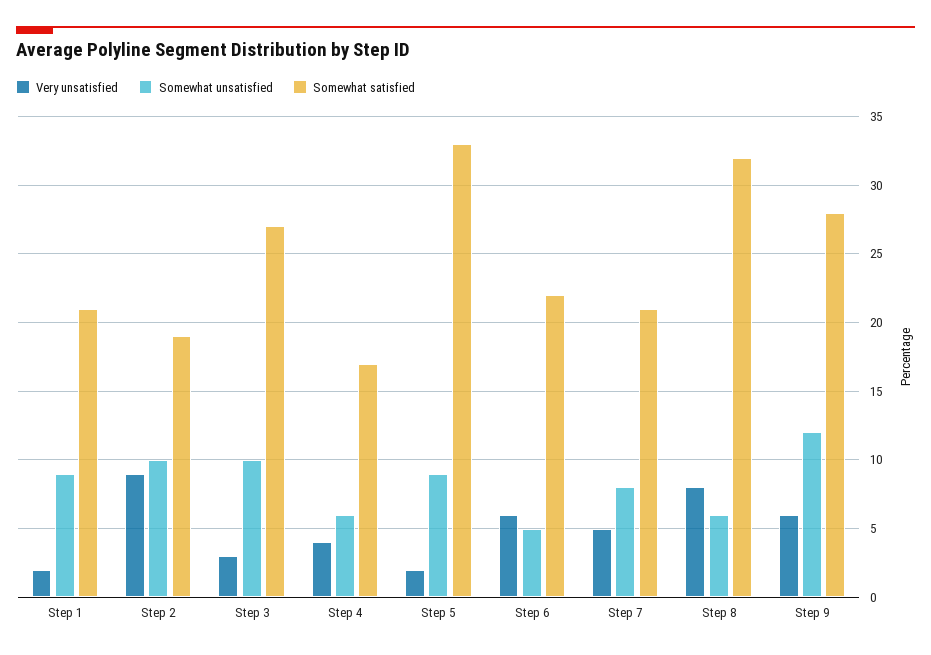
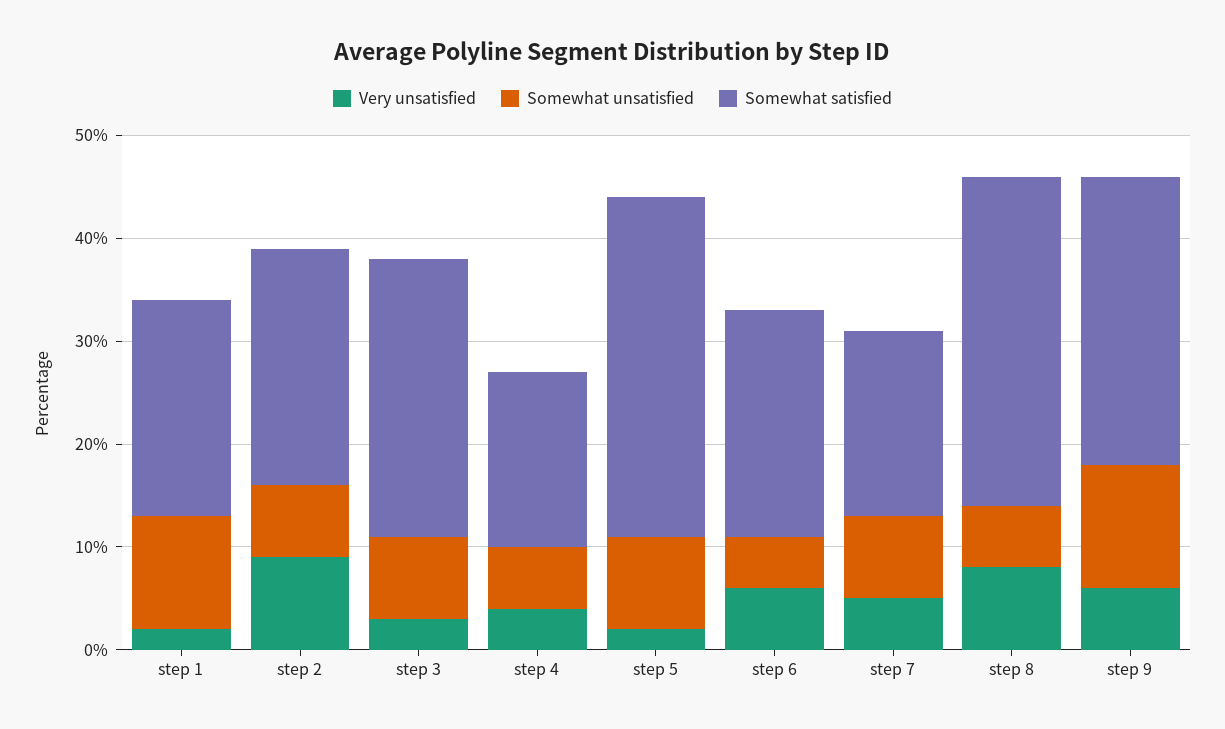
  {
    "Very unsatisfied": {
      "Step 1": 2,
      "Step 2": 9,
      "Step 3": 3,
      "Step 4": 4,
      "Step 5": 2,
      "Step 6": 6,
      "Step 7": 5,
      "Step 8": 8,
      "Step 9": 6
    },
    "Somewhat unsatisfied": {
-     "Step 1": 9,
+     "Step 1": 11,
-     "Step 2": 10,
+     "Step 2": 7,
-     "Step 3": 10,
+     "Step 3": 8,
      "Step 4": 6,
      "Step 5": 9,
      "Step 6": 5,
      "Step 7": 8,
      "Step 8": 6,
      "Step 9": 12
    },
    "Somewhat satisfied": {
      "Step 1": 21,
-     "Step 2": 19,
+     "Step 2": 23,
      "Step 3": 27,
      "Step 4": 17,
      "Step 5": 33,
      "Step 6": 22,
-     "Step 7": 21,
+     "Step 7": 18,
      "Step 8": 32,
      "Step 9": 28
    }
  }

